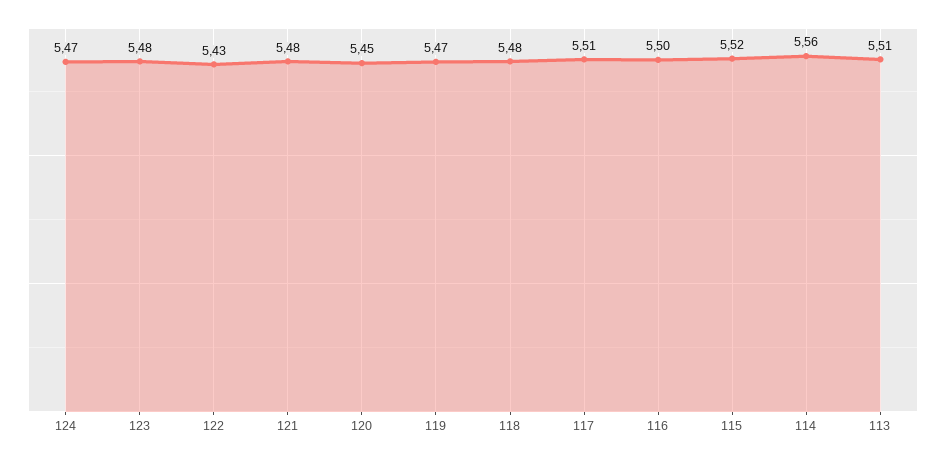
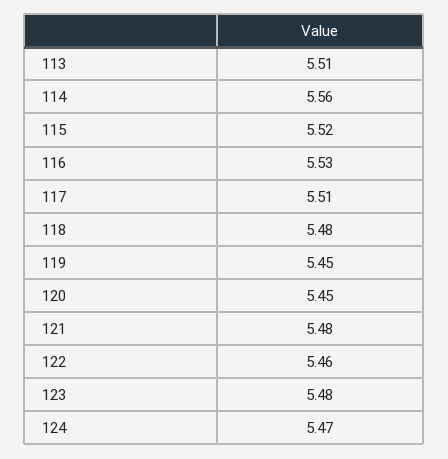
  {
    "124": 5.47,
    "123": 5.48,
-   "122": 5.43,
+   "122": 5.46,
    "121": 5.48,
    "120": 5.45,
-   "119": 5.47,
+   "119": 5.45,
    "118": 5.48,
    "117": 5.51,
-   "116": 5.5,
+   "116": 5.53,
    "115": 5.52,
    "114": 5.56,
    "113": 5.51
  }

